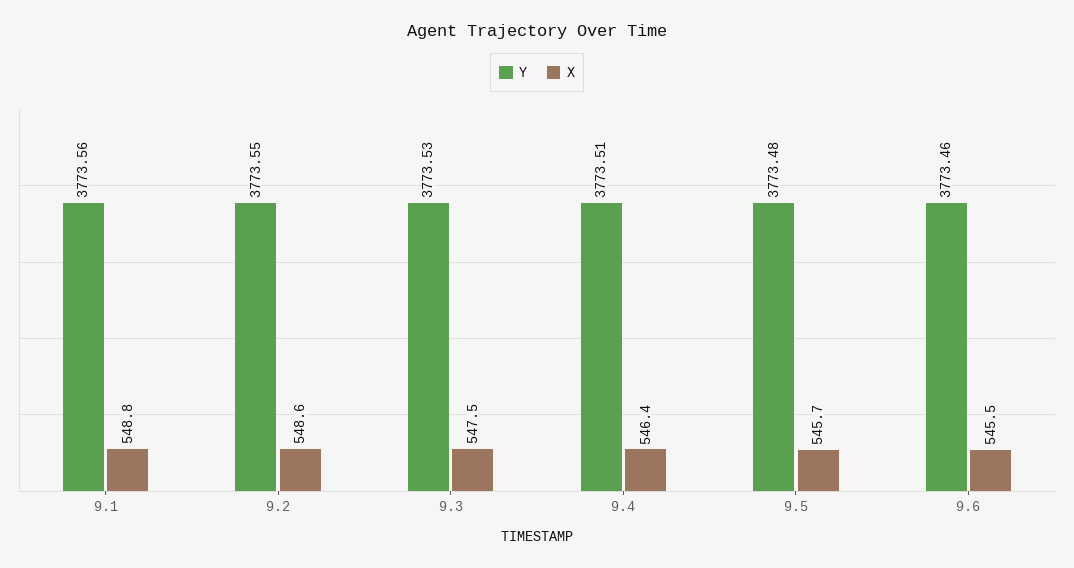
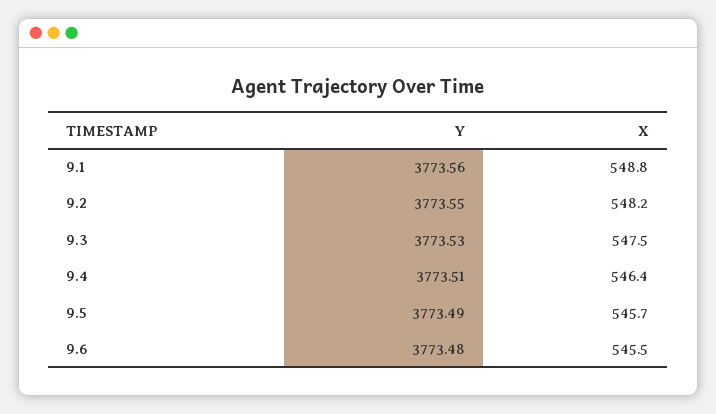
  {
    "Y": {
      "9.1": 3773.56,
      "9.2": 3773.55,
      "9.3": 3773.53,
      "9.4": 3773.51,
-     "9.5": 3773.48,
+     "9.5": 3773.49,
-     "9.6": 3773.46
+     "9.6": 3773.48
    },
    "X": {
      "9.1": 548.8,
-     "9.2": 548.6,
+     "9.2": 548.2,
      "9.3": 547.5,
      "9.4": 546.4,
      "9.5": 545.7,
      "9.6": 545.5
    }
  }

